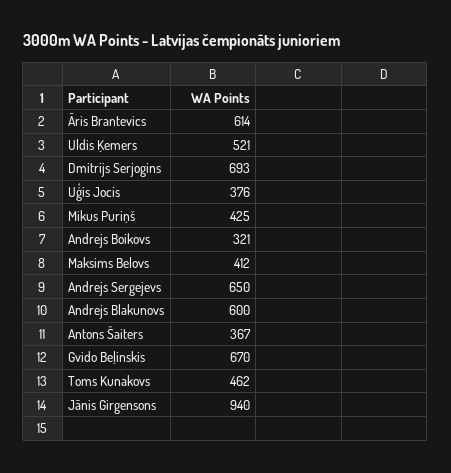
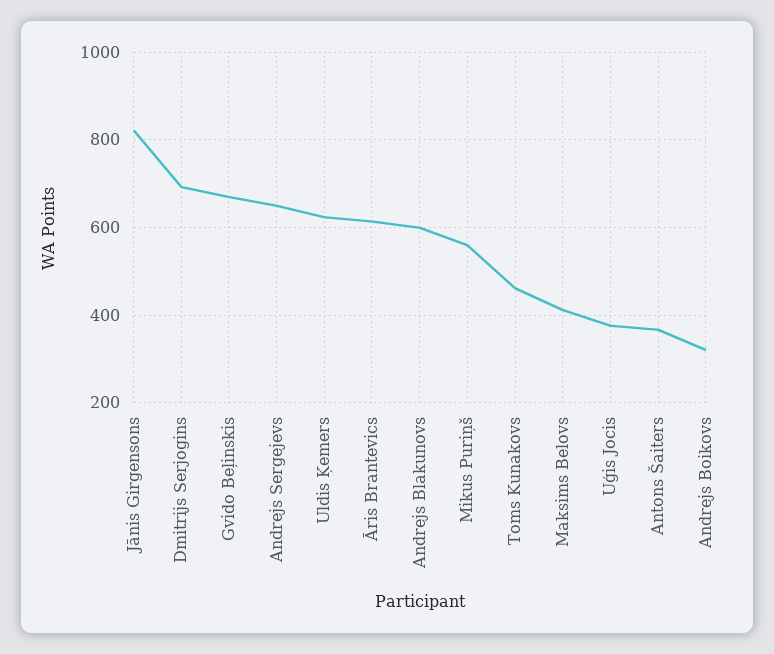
  {
    "Āris Brantevics": 614,
-   "Uldis Ķemers": 521,
+   "Uldis Ķemers": 620,
    "Dmitrijs Serjogins": 693,
    "Uģis Jocis": 376,
-   "Mikus Puriņš": 425,
+   "Mikus Puriņš": 560,
    "Andrejs Boikovs": 321,
    "Maksims Belovs": 412,
    "Andrejs Sergejevs": 650,
    "Andrejs Blakunovs": 600,
    "Antons Šaiters": 367,
    "Gvido Beļinskis": 670,
    "Toms Kunakovs": 462,
-   "Jānis Girgensons": 940
+   "Jānis Girgensons": 820
  }

